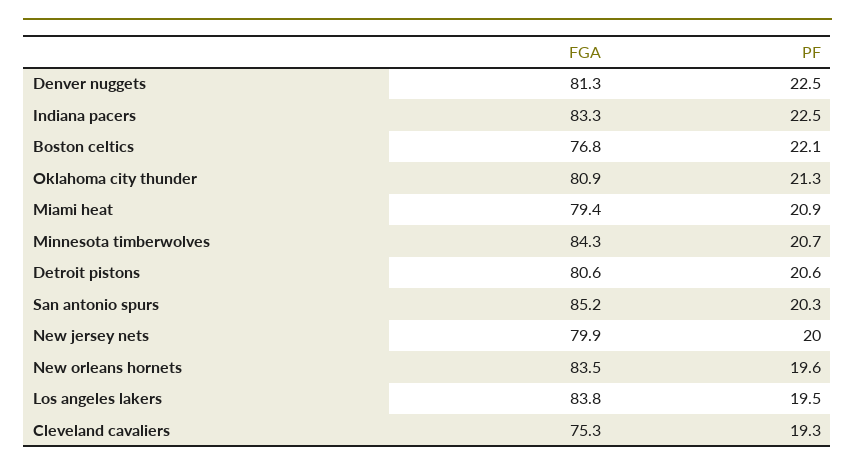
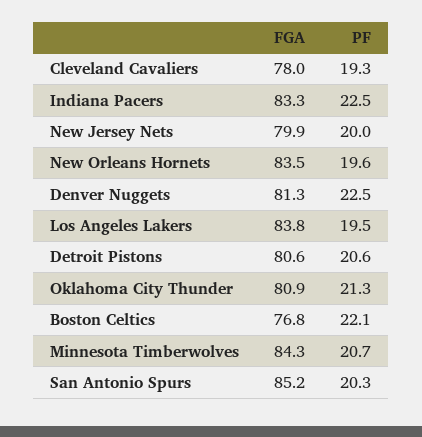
  {
    "FGA": {
      "Denver nuggets": 81.3,
      "Indiana pacers": 83.3,
      "Boston celtics": 76.8,
      "Oklahoma city thunder": 80.9,
-     "Miami heat": 79.4,
      "Minnesota timberwolves": 84.3,
      "Detroit pistons": 80.6,
      "San antonio spurs": 85.2,
      "New jersey nets": 79.9,
      "New orleans hornets": 83.5,
      "Los angeles lakers": 83.8,
-     "Cleveland cavaliers": 75.3
+     "Cleveland cavaliers": 78
    },
    "PF": {
      "Denver nuggets": 22.5,
      "Indiana pacers": 22.5,
      "Boston celtics": 22.1,
      "Oklahoma city thunder": 21.3,
-     "Miami heat": 20.9,
      "Minnesota timberwolves": 20.7,
      "Detroit pistons": 20.6,
      "San antonio spurs": 20.3,
      "New jersey nets": 20,
      "New orleans hornets": 19.6,
      "Los angeles lakers": 19.5,
      "Cleveland cavaliers": 19.3
    }
  }

